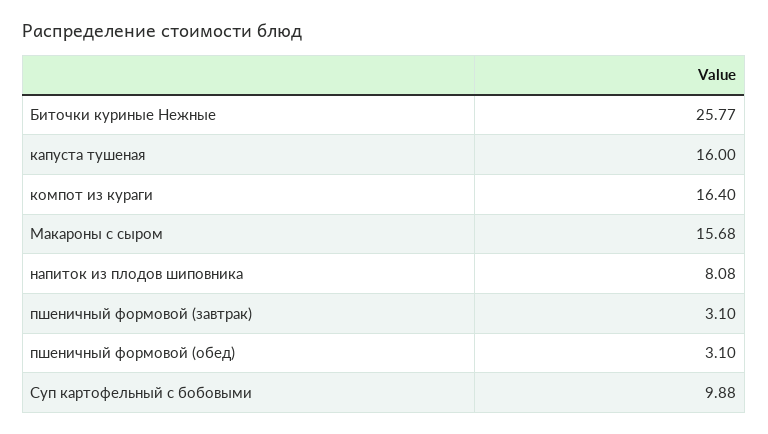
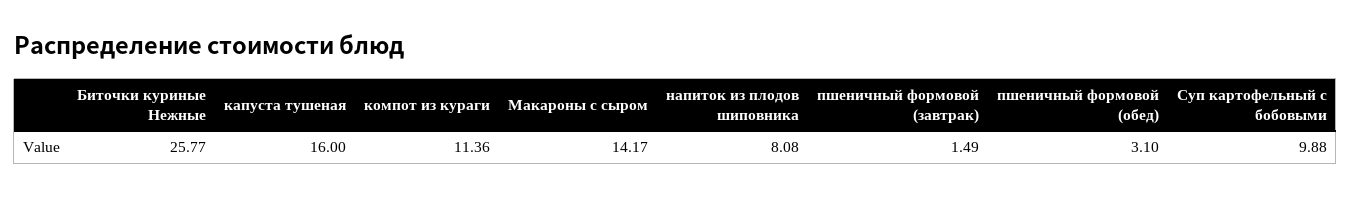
  {
    "Биточки куриные Нежные": 25.77,
    "капуста тушеная": 16,
-   "компот из кураги": 16.4,
+   "компот из кураги": 11.36,
-   "Макароны с сыром": 15.68,
+   "Макароны с сыром": 14.17,
    "напиток из плодов шиповника": 8.08,
-   "пшеничный формовой (завтрак)": 3.1,
+   "пшеничный формовой (завтрак)": 1.49,
    "пшеничный формовой (обед)": 3.1,
    "Суп картофельный с бобовыми": 9.88
  }

